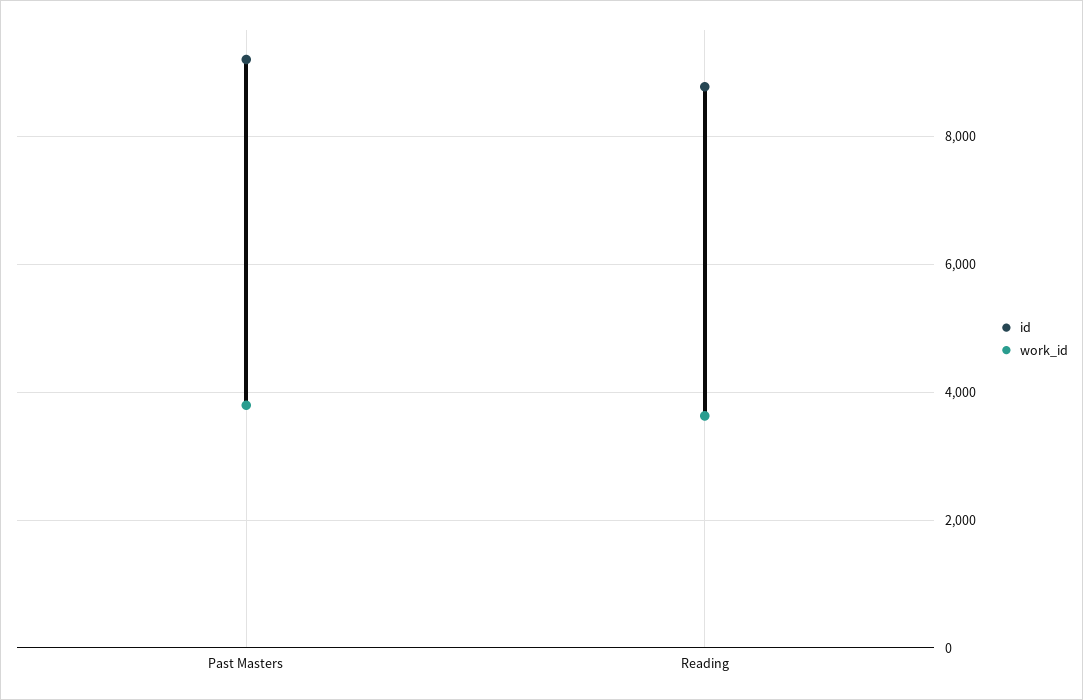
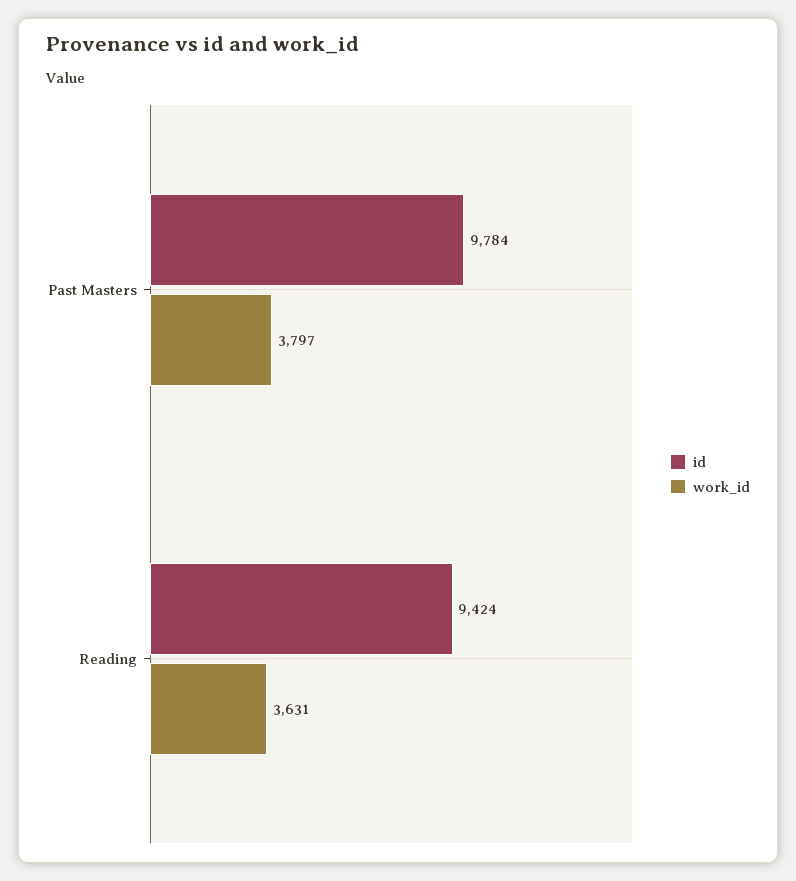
  {
    "id": {
-     "Past Masters": 9200,
+     "Past Masters": 9784,
-     "Reading": 8800
+     "Reading": 9424
    },
    "work_id": {
      "Past Masters": 3797,
      "Reading": 3631
    }
  }

